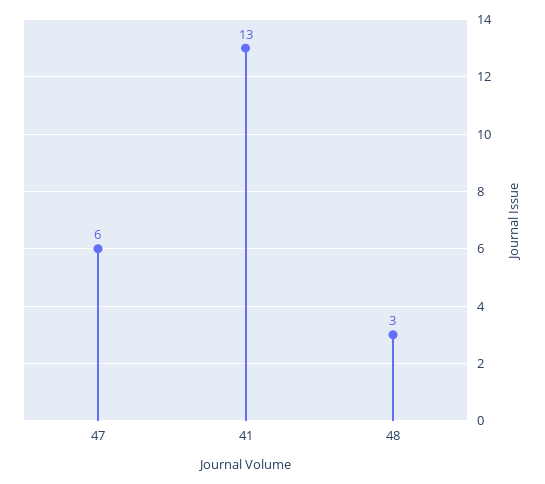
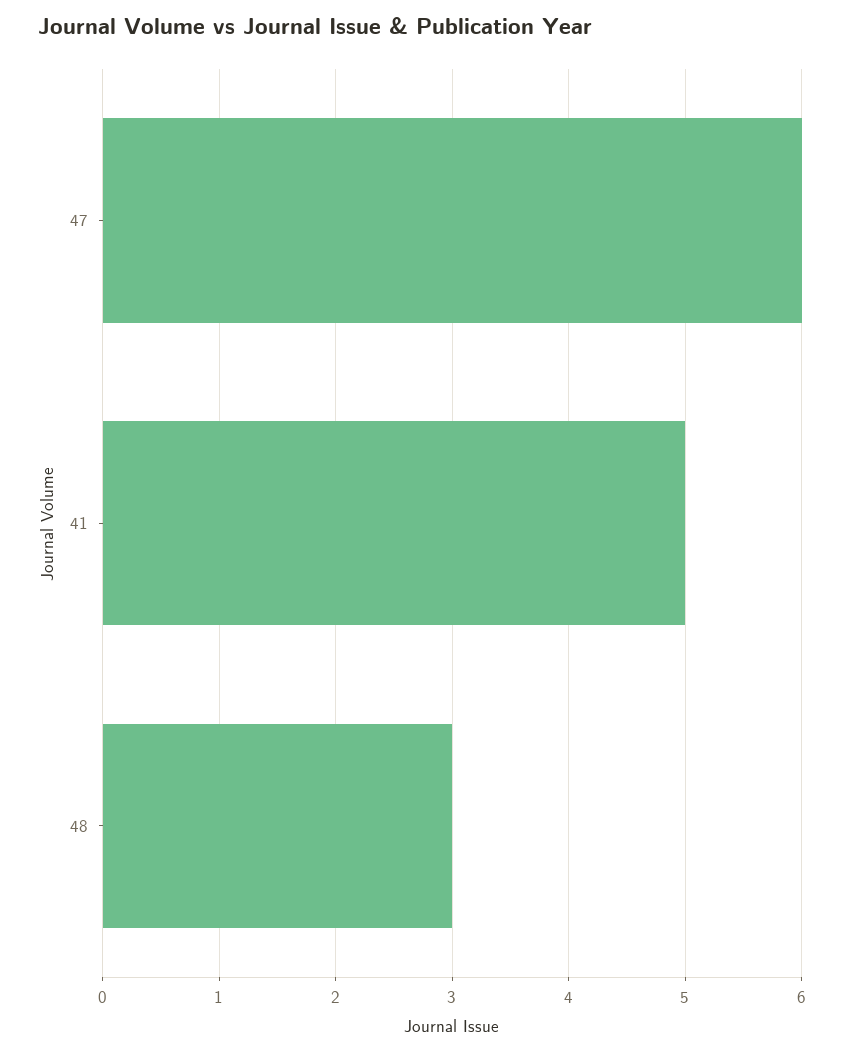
  {
    "47": 6,
-   "41": 13,
+   "41": 5,
    "48": 3
  }

